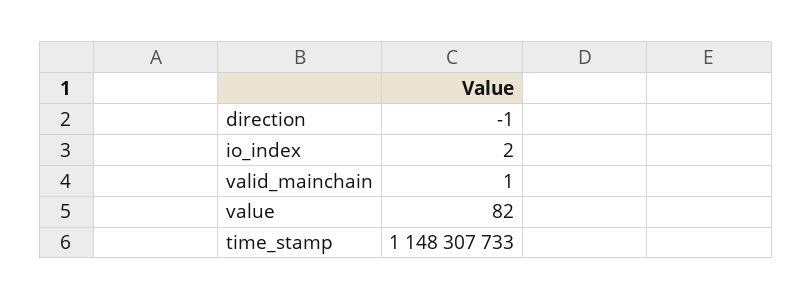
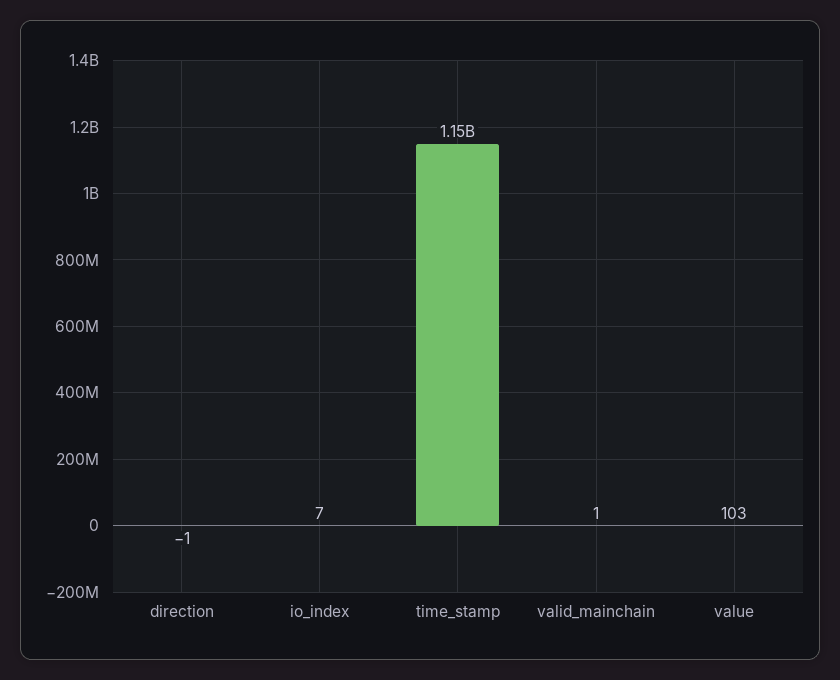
  {
    "direction": -1,
-   "io_index": 2,
+   "io_index": 7,
    "valid_mainchain": 1,
-   "value": 82,
+   "value": 103,
    "time_stamp": 1148307733
  }

